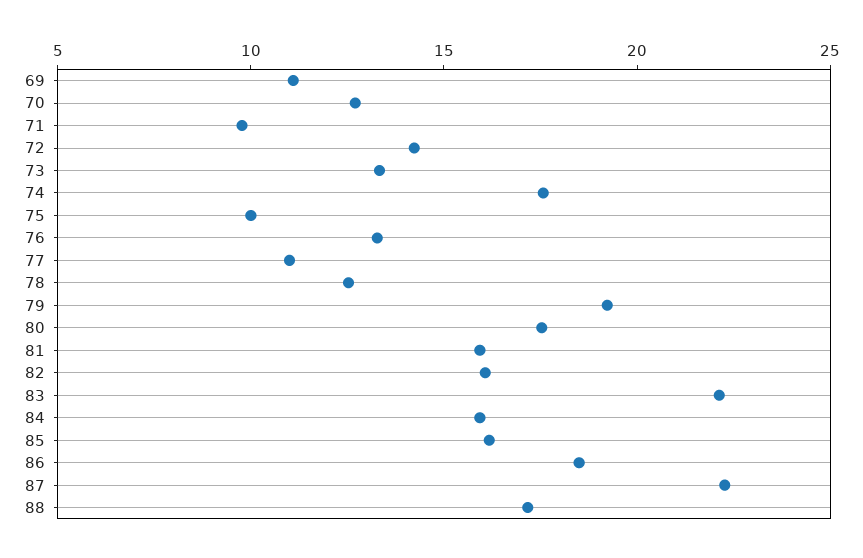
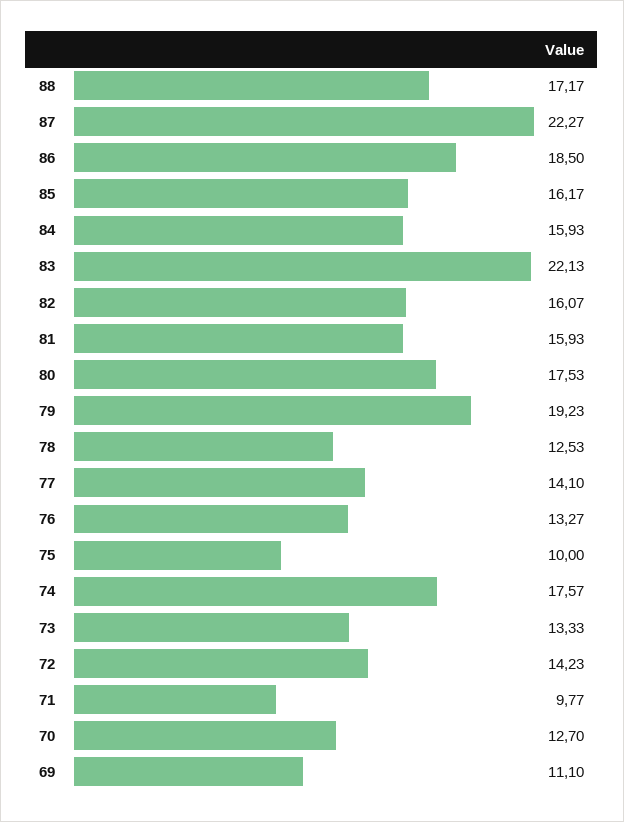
  {
    "69": 11.1,
    "70": 12.7,
    "71": 9.77,
    "72": 14.23,
    "73": 13.33,
    "74": 17.57,
    "75": 10,
    "76": 13.27,
-   "77": 11,
+   "77": 14.1,
    "78": 12.53,
    "79": 19.23,
    "80": 17.53,
    "81": 15.93,
    "82": 16.07,
    "83": 22.13,
    "84": 15.93,
    "85": 16.17,
    "86": 18.5,
    "87": 22.27,
    "88": 17.17
  }

